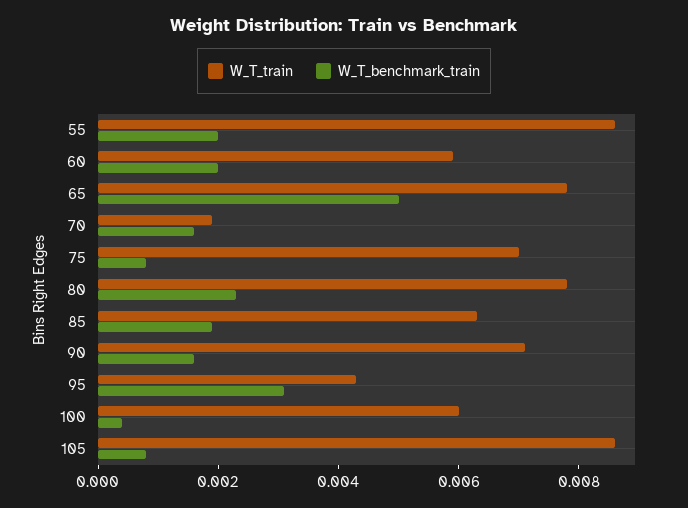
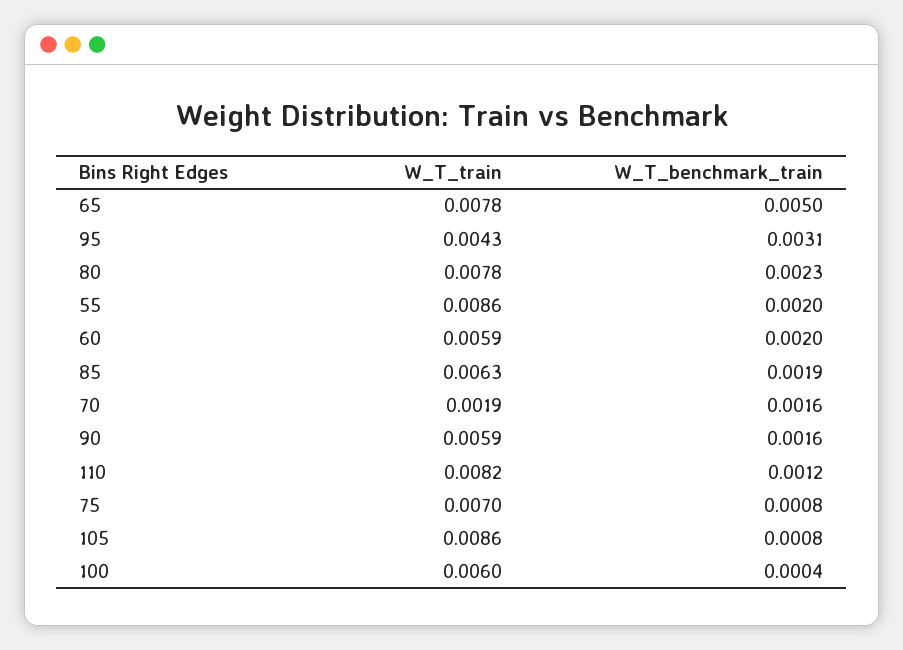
  {
    "W_T_train": {
      "55": 0.0086,
      "60": 0.0059,
      "65": 0.0078,
      "70": 0.0019,
      "75": 0.007,
      "80": 0.0078,
      "85": 0.0063,
-     "90": 0.007,
+     "90": 0.0059,
      "95": 0.0043,
      "100": 0.006,
-     "105": 0.0086
+     "105": 0.0086,
+     "110": 0.0082
    },
    "W_T_benchmark_train": {
      "55": 0.002,
      "60": 0.002,
      "65": 0.005,
      "70": 0.0016,
      "75": 0.0008,
      "80": 0.0023,
      "85": 0.0019,
      "90": 0.0016,
      "95": 0.0031,
      "100": 0.0004,
-     "105": 0.0008
+     "105": 0.0008,
+     "110": 0.0012
    }
  }

